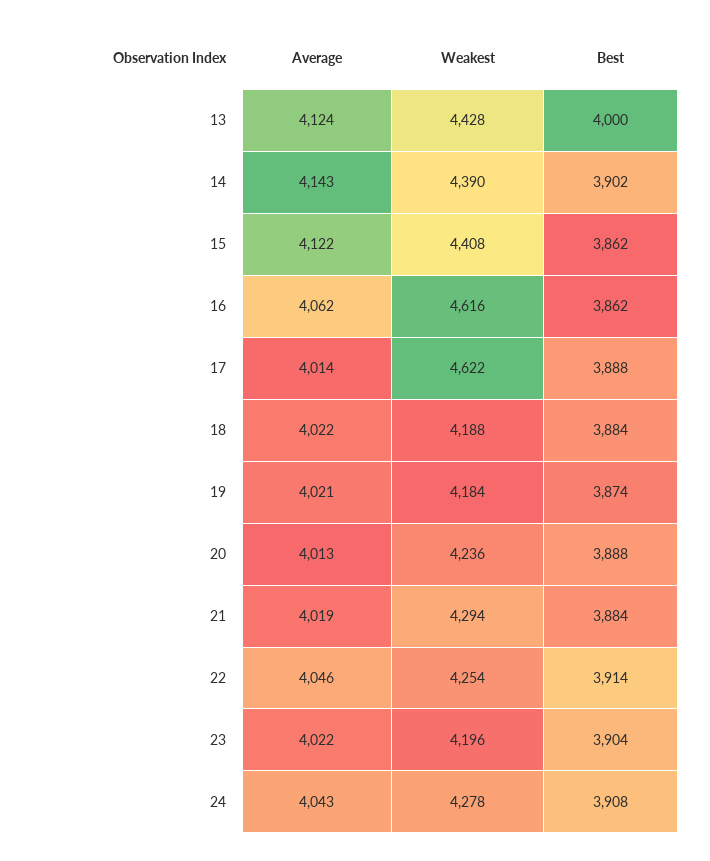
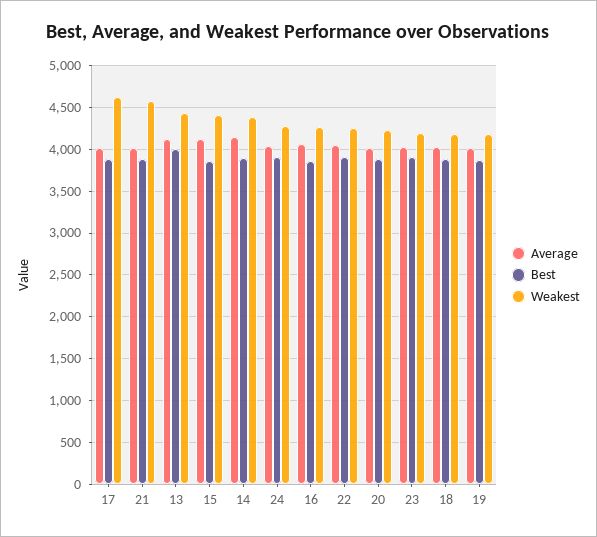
  {
    "Average": {
      "13": 4124,
      "14": 4143,
      "15": 4122,
      "16": 4062,
      "17": 4014,
      "18": 4022,
      "19": 4021,
      "20": 4013,
      "21": 4019,
      "22": 4046,
      "23": 4022,
      "24": 4043
    },
    "Weakest": {
      "13": 4428,
      "14": 4390,
      "15": 4408,
-     "16": 4616,
+     "16": 4300,
      "17": 4622,
      "18": 4188,
      "19": 4184,
      "20": 4236,
-     "21": 4294,
+     "21": 4600,
      "22": 4254,
      "23": 4196,
      "24": 4278
    },
    "Best": {
      "13": 4000,
      "14": 3902,
      "15": 3862,
      "16": 3862,
      "17": 3888,
      "18": 3884,
      "19": 3874,
      "20": 3888,
      "21": 3884,
      "22": 3914,
      "23": 3904,
      "24": 3908
    }
  }

